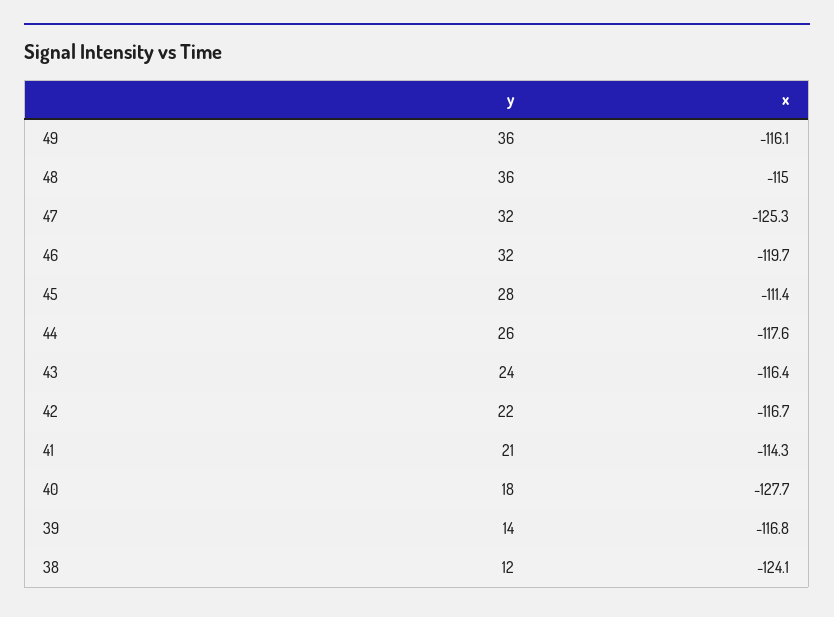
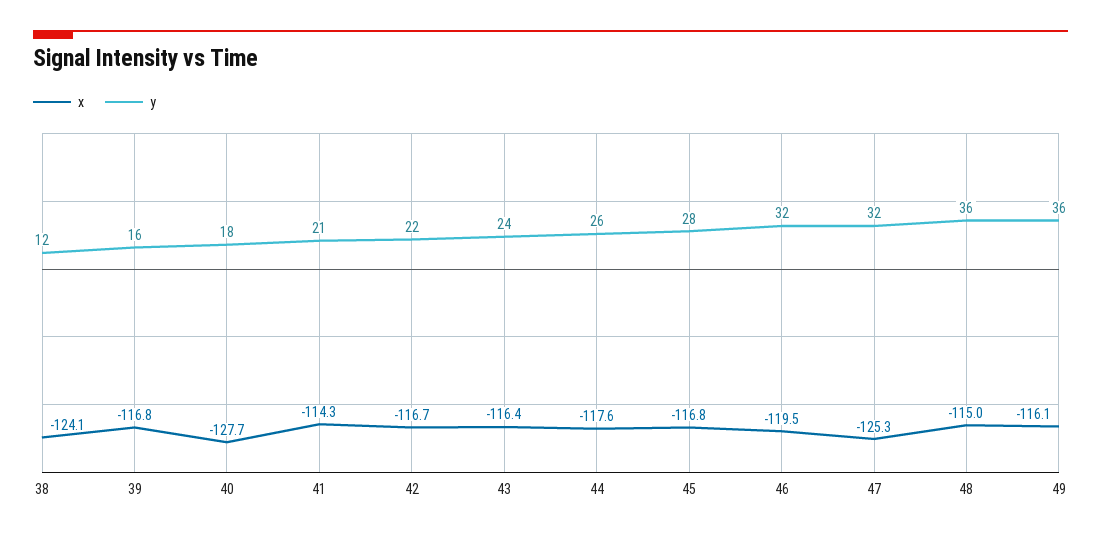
  {
    "y": {
      "49": 36,
      "48": 36,
      "47": 32,
      "46": 32,
      "45": 28,
      "44": 26,
      "43": 24,
      "42": 22,
      "41": 21,
      "40": 18,
-     "39": 14,
+     "39": 16,
      "38": 12
    },
    "x": {
      "49": -116.1,
      "48": -115,
      "47": -125.3,
-     "46": -119.7,
+     "46": -119.5,
-     "45": -111.4,
+     "45": -116.8,
      "44": -117.6,
      "43": -116.4,
      "42": -116.7,
      "41": -114.3,
      "40": -127.7,
      "39": -116.8,
      "38": -124.1
    }
  }

